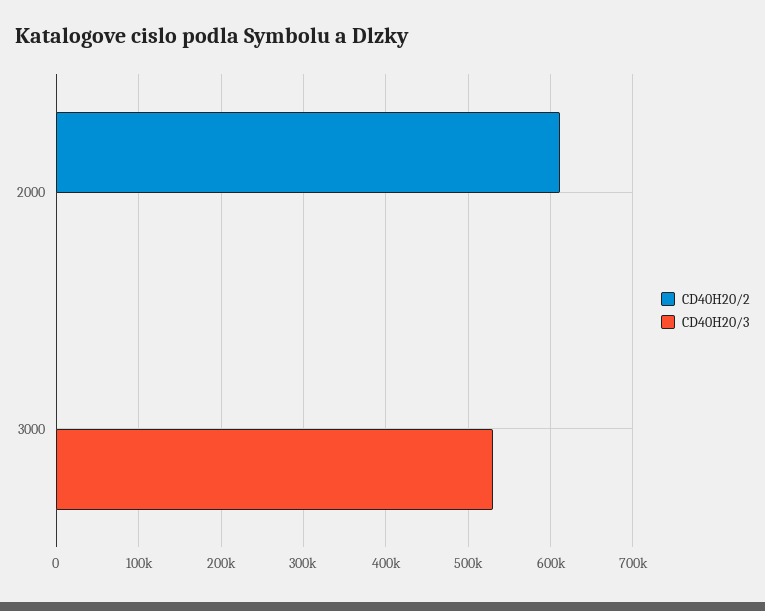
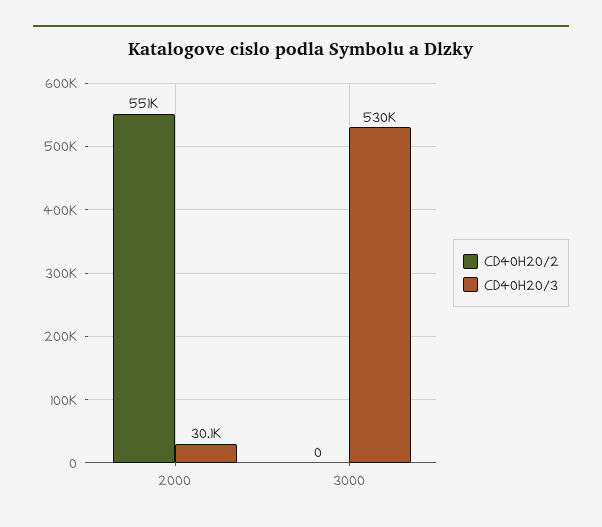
  {
    "CD40H20/2": {
-     "2000": 610000,
+     "2000": 551000,
      "3000": 0
    },
    "CD40H20/3": {
-     "2000": 0,
+     "2000": 30100,
      "3000": 530000
    }
  }

